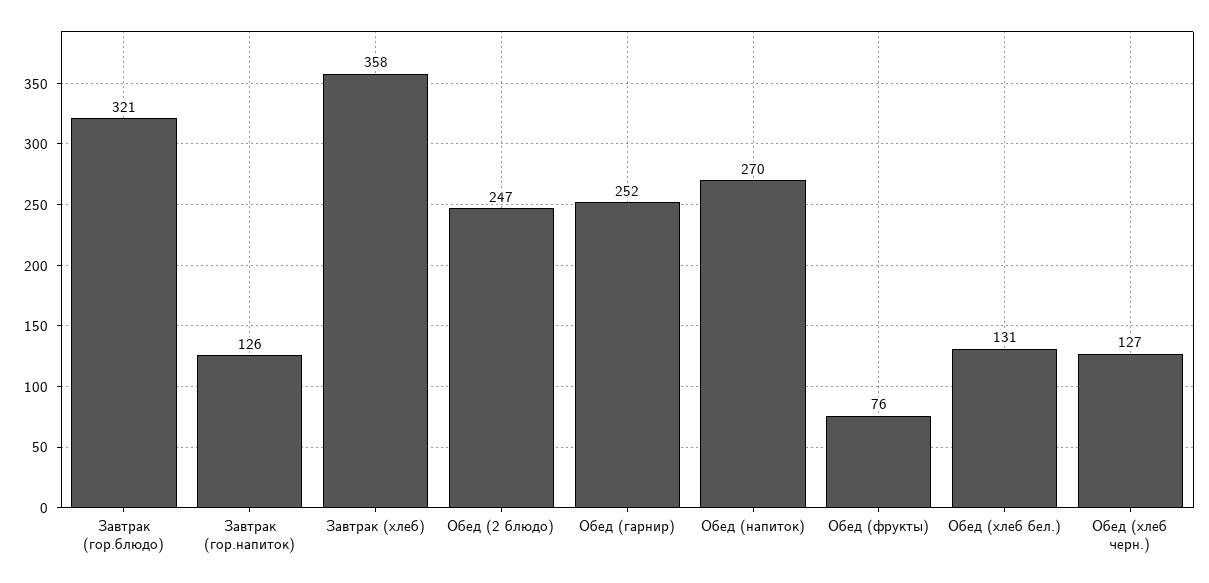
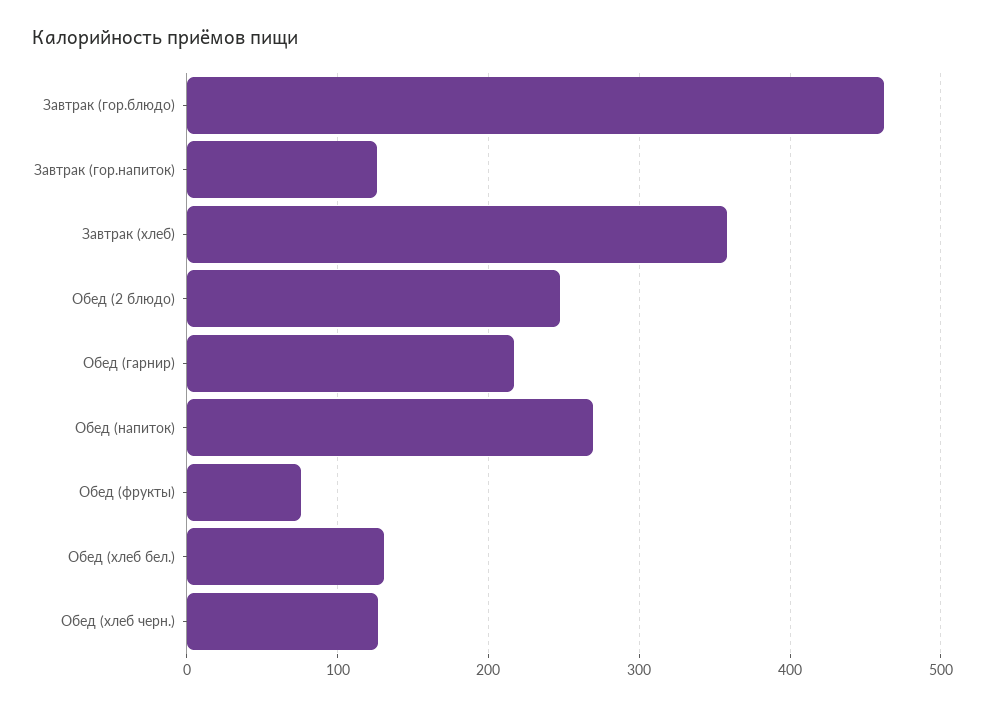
  {
-   "Завтрак (гор.блюдо)": 321,
+   "Завтрак (гор.блюдо)": 460,
    "Завтрак (гор.напиток)": 126,
    "Завтрак (хлеб)": 358,
    "Обед (2 блюдо)": 247,
-   "Обед (гарнир)": 252,
+   "Обед (гарнир)": 220,
    "Обед (напиток)": 270,
    "Обед (фрукты)": 76,
    "Обед (хлеб бел.)": 131,
    "Обед (хлеб черн.)": 127
  }

